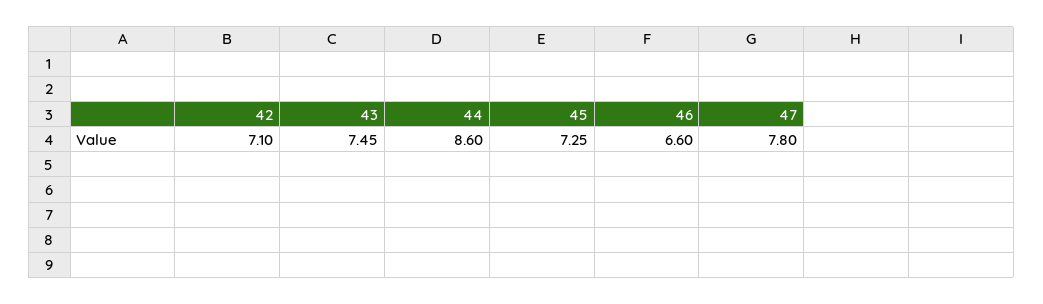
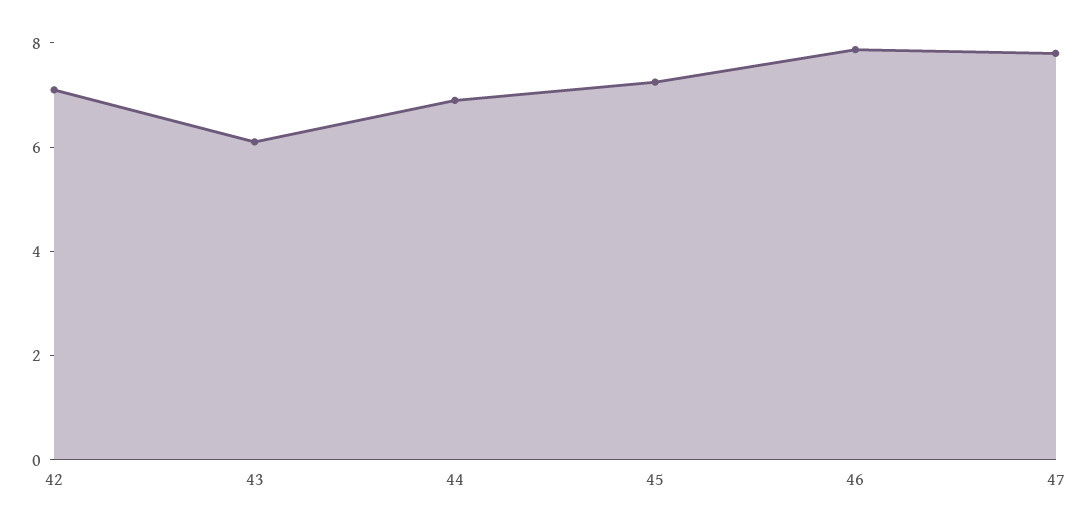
  {
    "42": 7.1,
-   "43": 7.45,
+   "43": 6,
-   "44": 8.6,
+   "44": 7,
    "45": 7.25,
-   "46": 6.6,
+   "46": 8,
    "47": 7.8
  }

